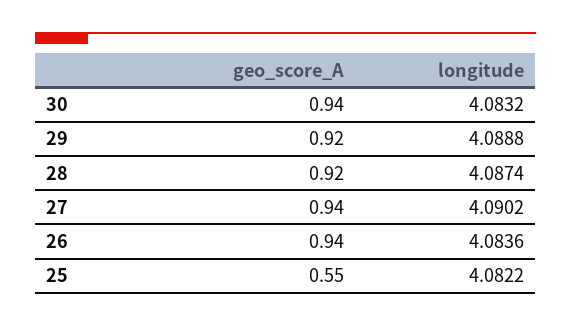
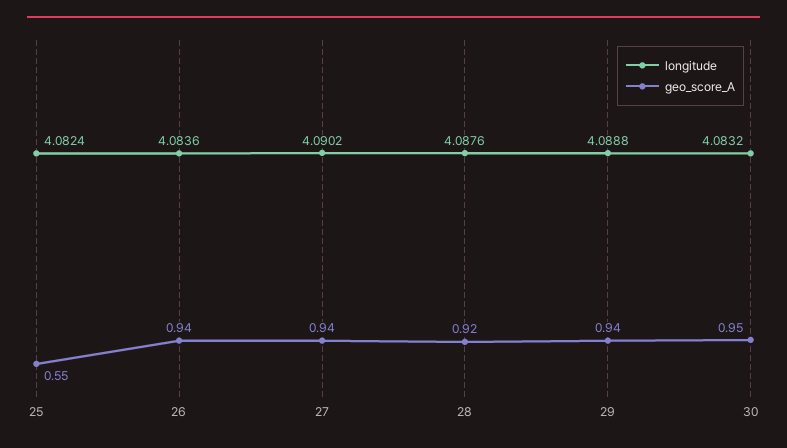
  {
    "geo_score_A": {
-     "30": 0.94,
+     "30": 0.95,
-     "29": 0.92,
+     "29": 0.94,
      "28": 0.92,
      "27": 0.94,
      "26": 0.94,
      "25": 0.55
    },
    "longitude": {
      "30": 4.0832,
      "29": 4.0888,
-     "28": 4.0874,
+     "28": 4.0876,
      "27": 4.0902,
      "26": 4.0836,
-     "25": 4.0822
+     "25": 4.0824
    }
  }

